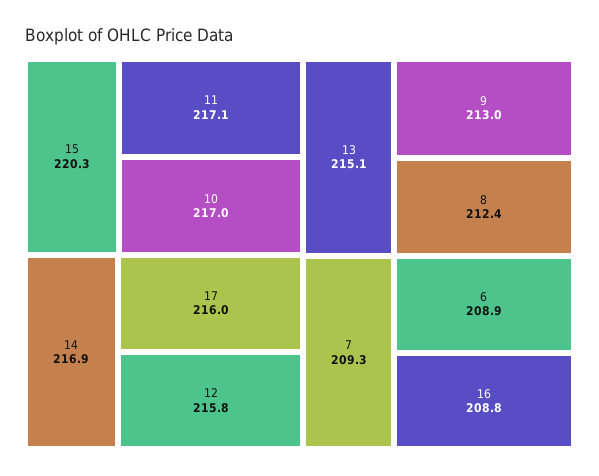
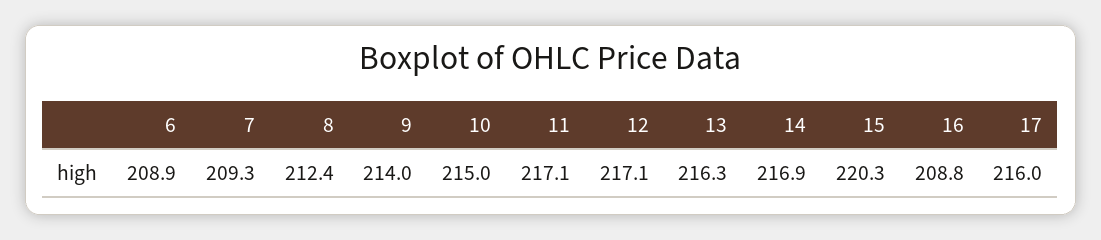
  {
    "15": 220.3,
    "11": 217.1,
-   "10": 217,
+   "10": 215,
    "14": 216.9,
    "17": 216,
-   "12": 215.8,
+   "12": 217.1,
-   "13": 215.1,
+   "13": 216.3,
-   "9": 213,
+   "9": 214,
    "8": 212.4,
    "7": 209.3,
    "6": 208.9,
    "16": 208.8
  }

